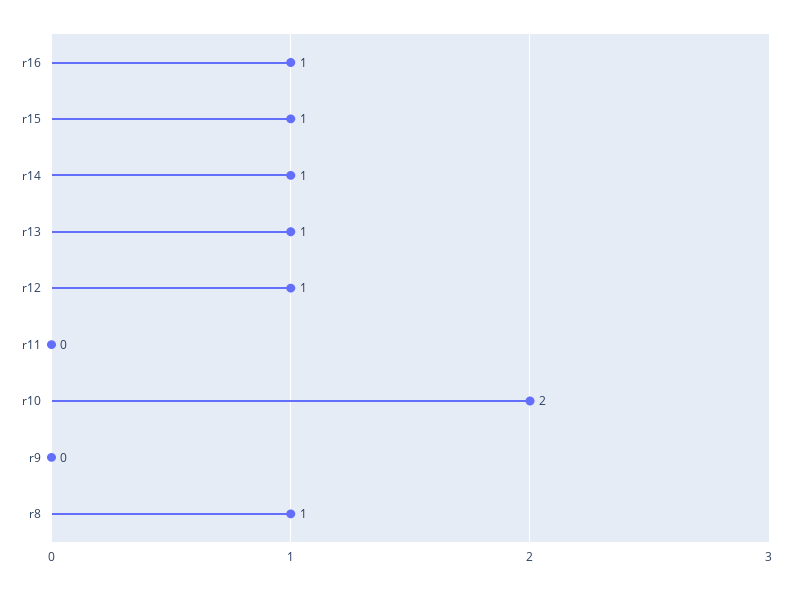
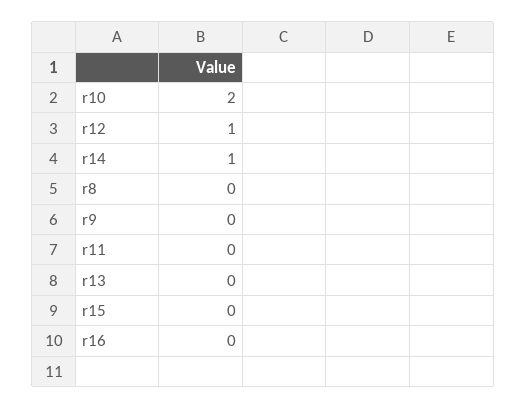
  {
-   "r16": 1,
+   "r16": 0,
-   "r15": 1,
+   "r15": 0,
    "r14": 1,
-   "r13": 1,
+   "r13": 0,
    "r12": 1,
    "r11": 0,
    "r10": 2,
    "r9": 0,
-   "r8": 1
+   "r8": 0
  }

